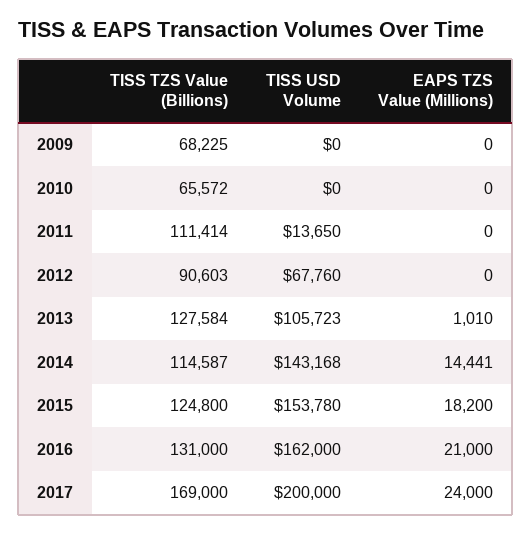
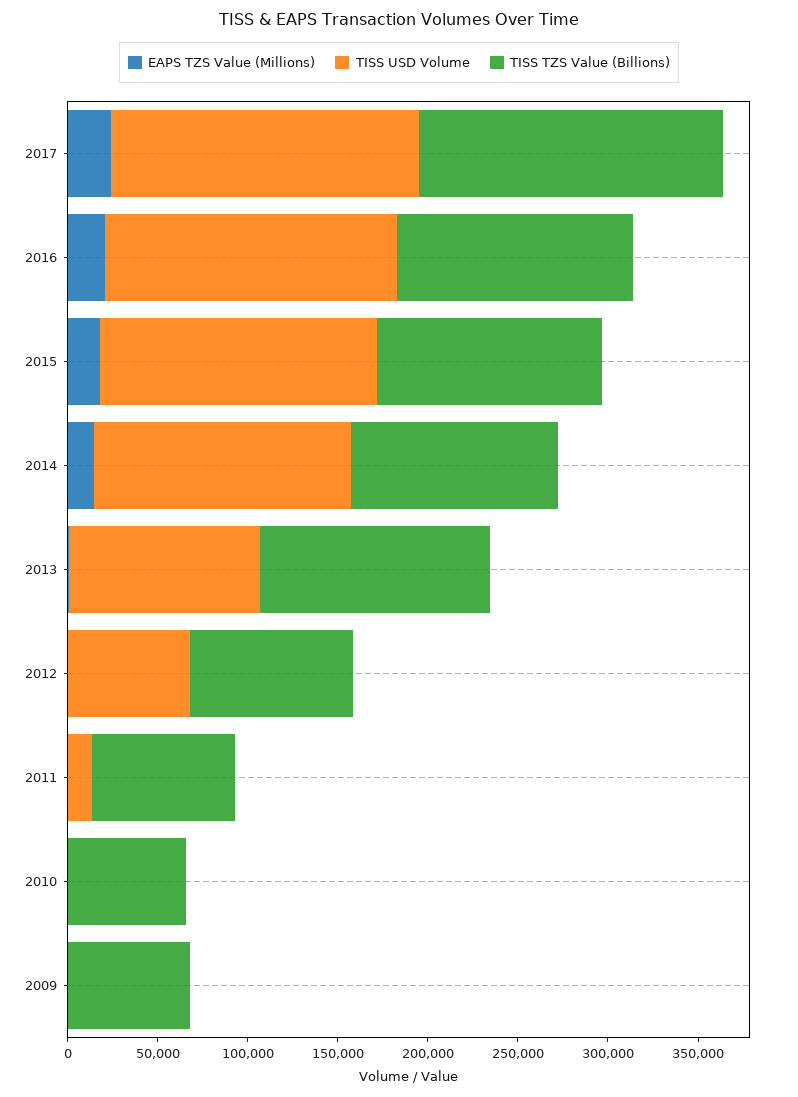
  {
    "TISS TZS Value (Billions)": {
      "2009": 68225,
      "2010": 65572,
-     "2011": 111414,
+     "2011": 80000,
      "2012": 90603,
      "2013": 127584,
      "2014": 114587,
      "2015": 124800,
      "2016": 131000,
      "2017": 169000
    },
    "TISS USD Volume": {
      "2009": 0,
      "2010": 0,
      "2011": 13650,
      "2012": 67760,
      "2013": 105723,
      "2014": 143168,
      "2015": 153780,
      "2016": 162000,
-     "2017": 200000
+     "2017": 170000
    },
    "EAPS TZS Value (Millions)": {
      "2009": 0,
      "2010": 0,
      "2011": 0,
      "2012": 0,
      "2013": 1010,
      "2014": 14441,
      "2015": 18200,
      "2016": 21000,
      "2017": 24000
    }
  }

